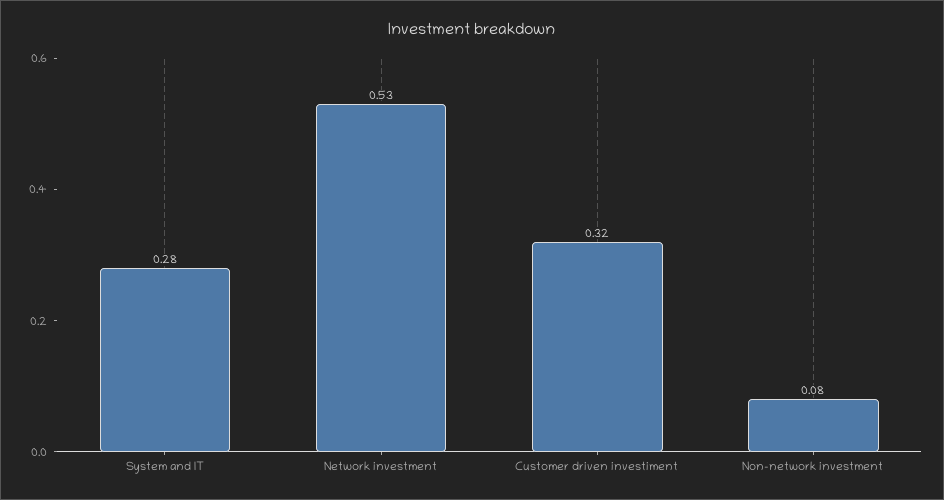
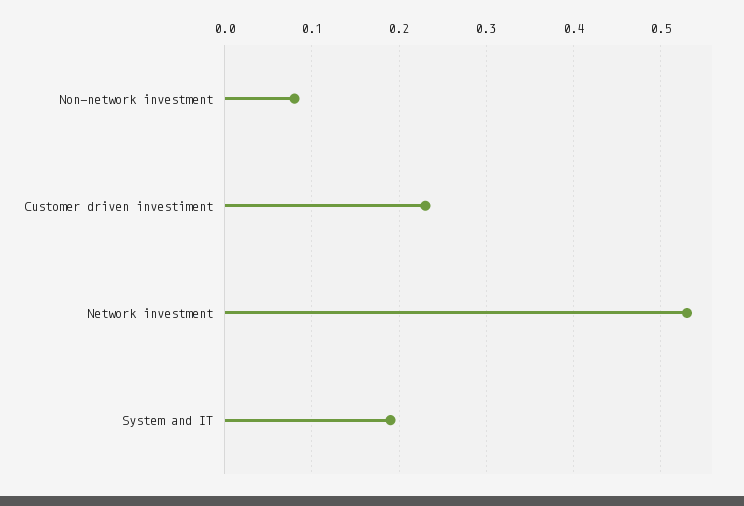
  {
-   "System and IT": 0.28,
+   "System and IT": 0.19,
    "Network investment": 0.53,
-   "Customer driven investiment": 0.32,
+   "Customer driven investiment": 0.23,
    "Non-network investment": 0.08
  }

